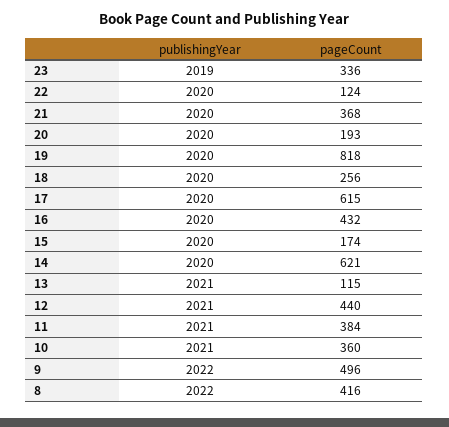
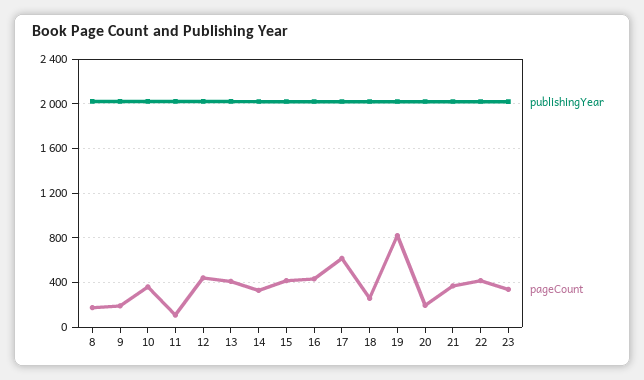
  {
    "publishingYear": {
      "23": 2019,
      "22": 2020,
      "21": 2020,
      "20": 2020,
      "19": 2020,
      "18": 2020,
      "17": 2020,
      "16": 2020,
      "15": 2020,
      "14": 2020,
      "13": 2021,
      "12": 2021,
      "11": 2021,
      "10": 2021,
      "9": 2022,
      "8": 2022
    },
    "pageCount": {
      "23": 336,
-     "22": 124,
+     "22": 400,
      "21": 368,
      "20": 193,
      "19": 818,
      "18": 256,
      "17": 615,
      "16": 432,
-     "15": 174,
+     "15": 400,
-     "14": 621,
+     "14": 300,
-     "13": 115,
+     "13": 400,
      "12": 440,
-     "11": 384,
+     "11": 100,
      "10": 360,
-     "9": 496,
+     "9": 200,
-     "8": 416
+     "8": 200
    }
  }

